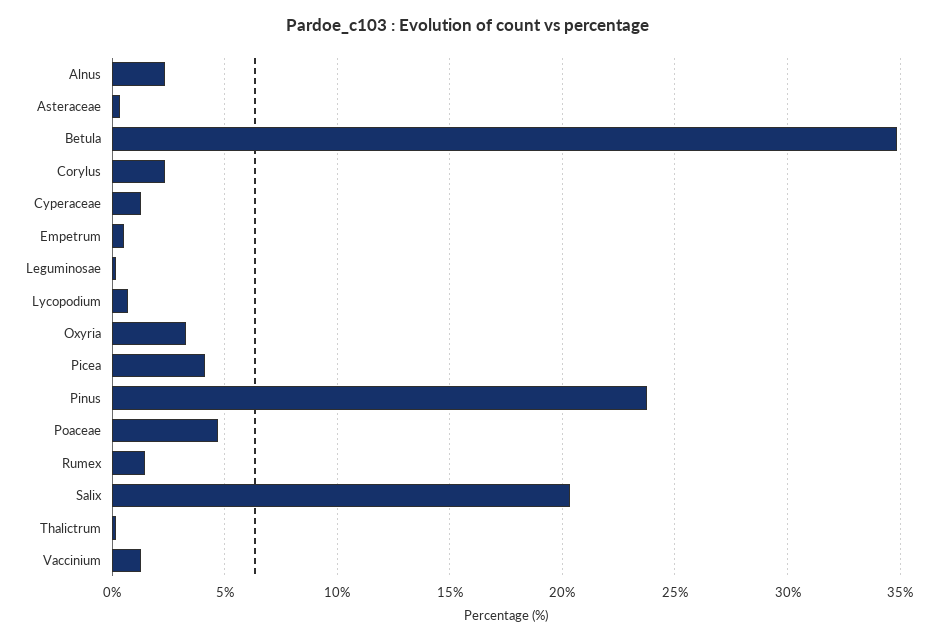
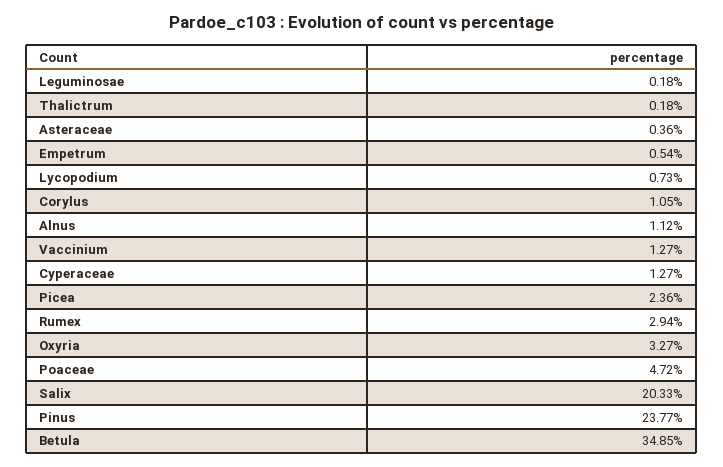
  {
-   "Alnus": 2.5,
+   "Alnus": 1.12,
    "Asteraceae": 0.36,
    "Betula": 34.85,
-   "Corylus": 2.5,
+   "Corylus": 1.05,
    "Cyperaceae": 1.27,
    "Empetrum": 0.54,
    "Leguminosae": 0.18,
    "Lycopodium": 0.73,
    "Oxyria": 3.27,
-   "Picea": 4,
+   "Picea": 2.36,
    "Pinus": 23.77,
    "Poaceae": 4.72,
-   "Rumex": 1.5,
+   "Rumex": 2.94,
    "Salix": 20.33,
    "Thalictrum": 0.18,
    "Vaccinium": 1.27
  }

